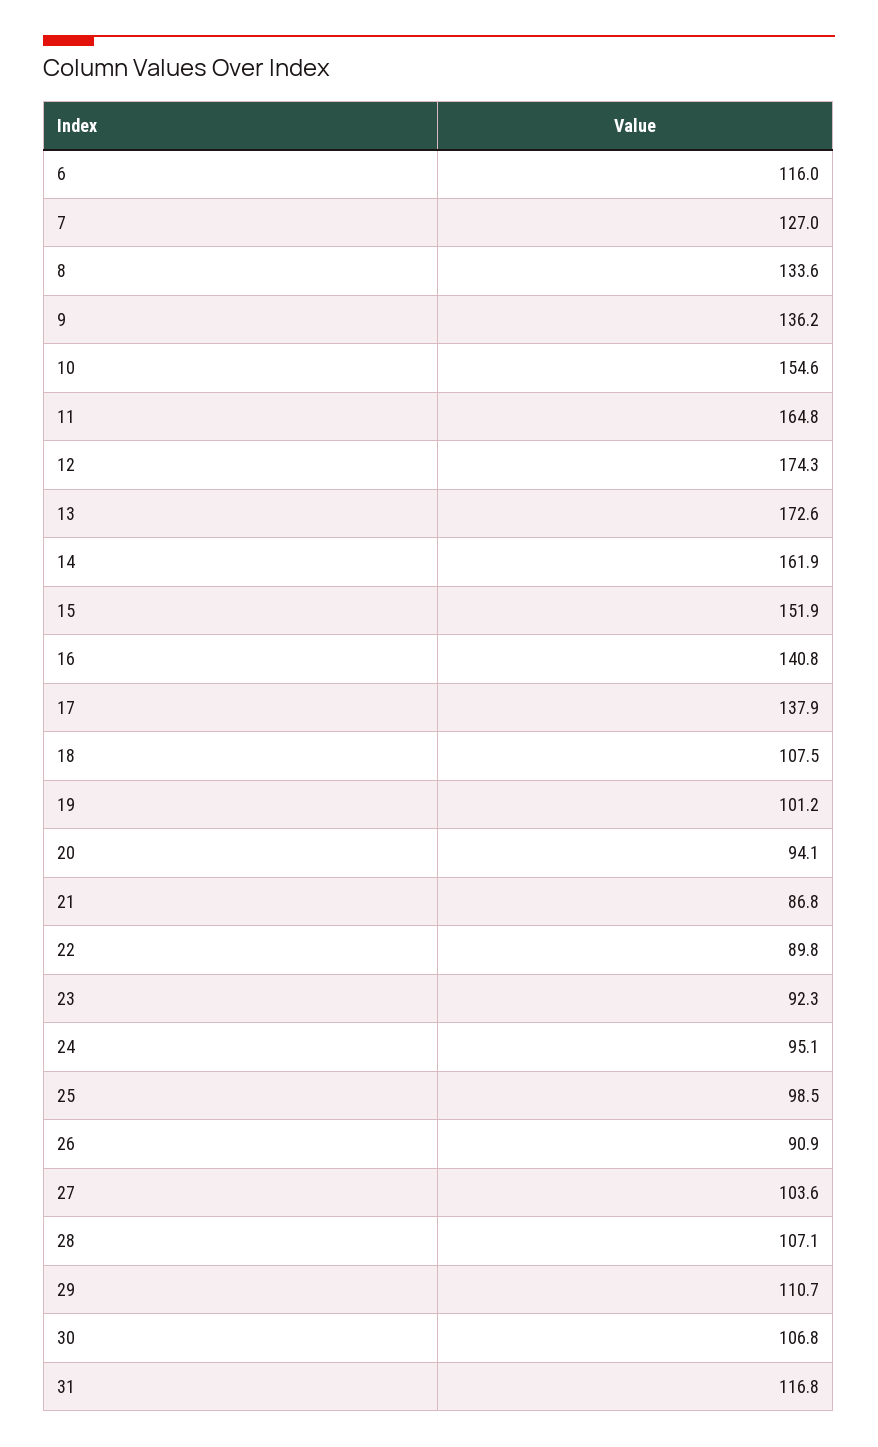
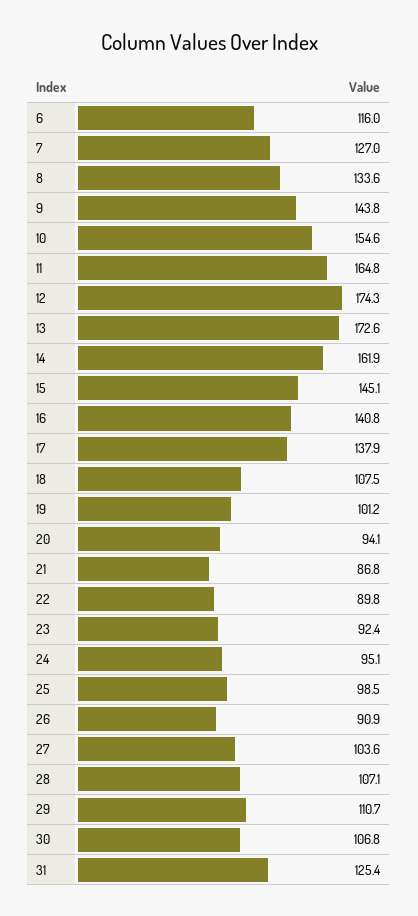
  {
    "6": 116,
    "7": 127,
    "8": 133.6,
-   "9": 136.2,
+   "9": 143.8,
    "10": 154.6,
    "11": 164.8,
    "12": 174.3,
    "13": 172.6,
    "14": 161.9,
-   "15": 151.9,
+   "15": 145.1,
    "16": 140.8,
    "17": 137.9,
    "18": 107.5,
    "19": 101.2,
    "20": 94.1,
    "21": 86.8,
    "22": 89.8,
-   "23": 92.3,
+   "23": 92.4,
    "24": 95.1,
    "25": 98.5,
    "26": 90.9,
    "27": 103.6,
    "28": 107.1,
    "29": 110.7,
    "30": 106.8,
-   "31": 116.8
+   "31": 125.4
  }

